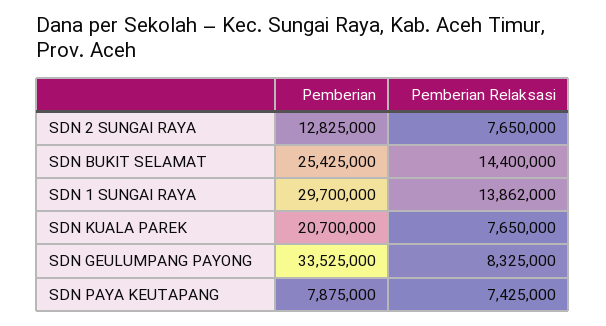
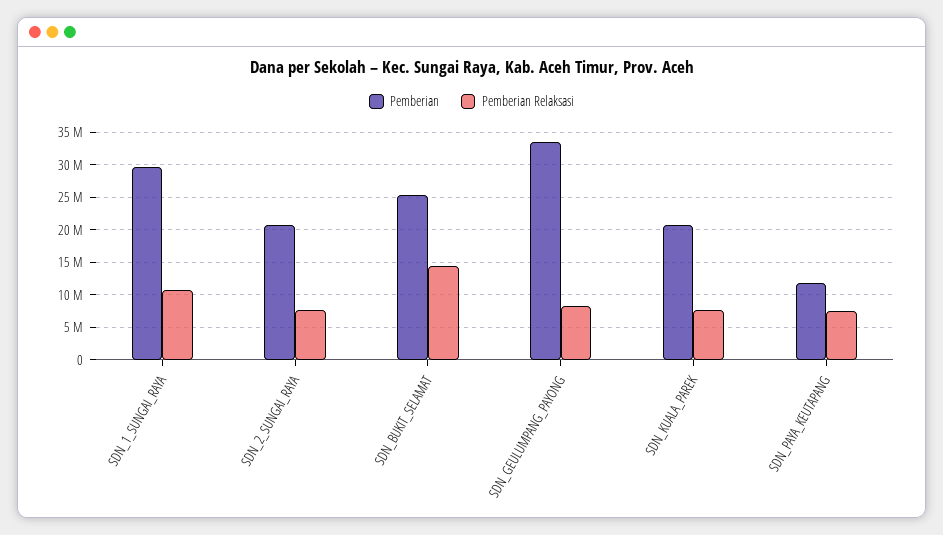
  {
    "Pemberian": {
-     "SDN 2 SUNGAI RAYA": 12825000,
+     "SDN 2 SUNGAI RAYA": 21000000,
      "SDN BUKIT SELAMAT": 25425000,
      "SDN 1 SUNGAI RAYA": 29700000,
      "SDN KUALA PAREK": 20700000,
      "SDN GEULUMPANG PAYONG": 33525000,
-     "SDN PAYA KEUTAPANG": 7875000
+     "SDN PAYA KEUTAPANG": 12000000
    },
    "Pemberian Relaksasi": {
      "SDN 2 SUNGAI RAYA": 7650000,
      "SDN BUKIT SELAMAT": 14400000,
-     "SDN 1 SUNGAI RAYA": 13862000,
+     "SDN 1 SUNGAI RAYA": 11000000,
      "SDN KUALA PAREK": 7650000,
      "SDN GEULUMPANG PAYONG": 8325000,
      "SDN PAYA KEUTAPANG": 7425000
    }
  }

